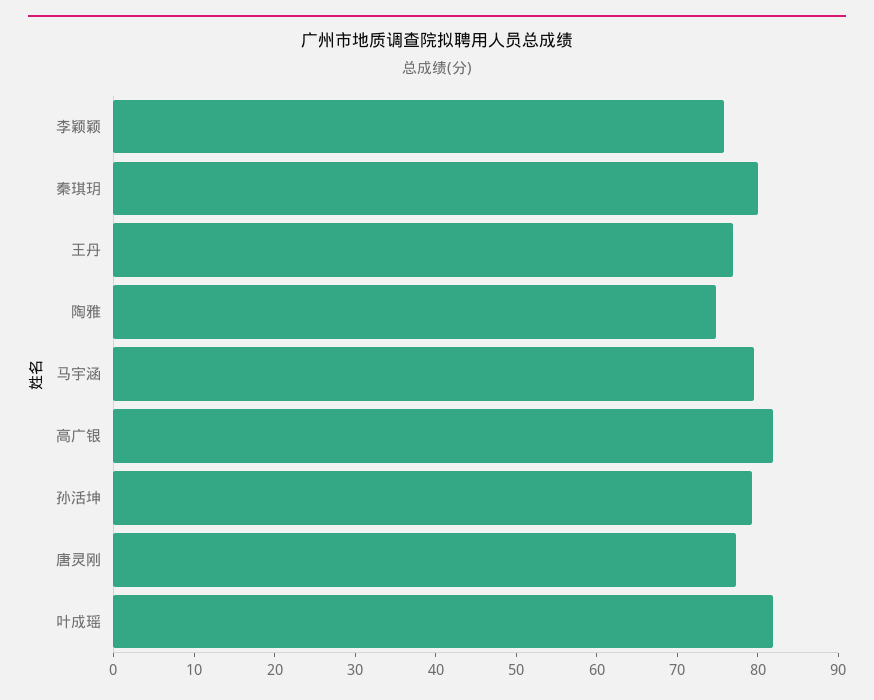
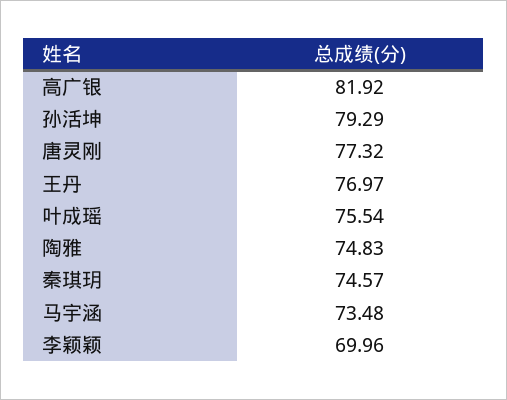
  {
-   "李颖颖": 76,
+   "李颖颖": 69.96,
-   "秦琪玥": 80,
+   "秦琪玥": 74.57,
    "王丹": 76.97,
    "陶雅": 74.83,
-   "马宇涵": 80,
+   "马宇涵": 73.48,
    "高广银": 81.92,
    "孙活坤": 79.29,
    "唐灵刚": 77.32,
-   "叶成瑶": 82
+   "叶成瑶": 75.54
  }

